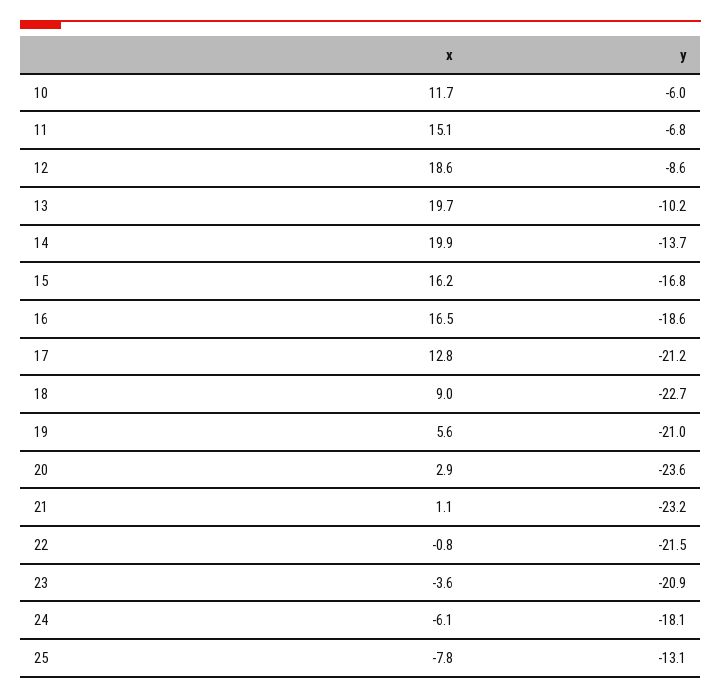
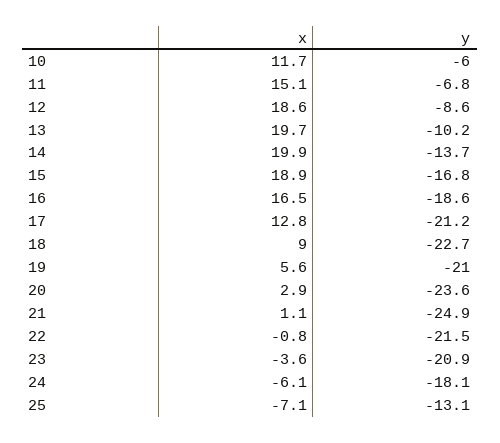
  {
    "x": {
      "10": 11.7,
      "11": 15.1,
      "12": 18.6,
      "13": 19.7,
      "14": 19.9,
-     "15": 16.2,
+     "15": 18.9,
      "16": 16.5,
      "17": 12.8,
      "18": 9,
      "19": 5.6,
      "20": 2.9,
      "21": 1.1,
      "22": -0.8,
      "23": -3.6,
      "24": -6.1,
-     "25": -7.8
+     "25": -7.1
    },
    "y": {
      "10": -6,
      "11": -6.8,
      "12": -8.6,
      "13": -10.2,
      "14": -13.7,
      "15": -16.8,
      "16": -18.6,
      "17": -21.2,
      "18": -22.7,
      "19": -21,
      "20": -23.6,
-     "21": -23.2,
+     "21": -24.9,
      "22": -21.5,
      "23": -20.9,
      "24": -18.1,
      "25": -13.1
    }
  }

